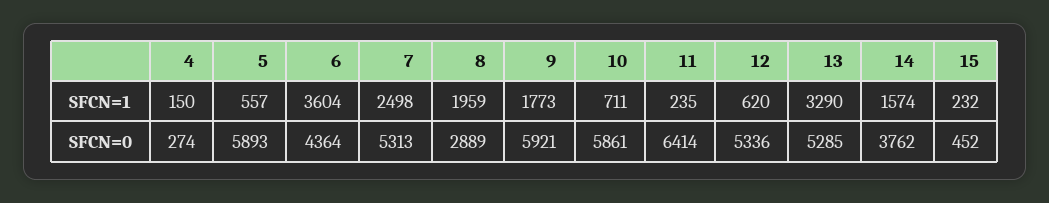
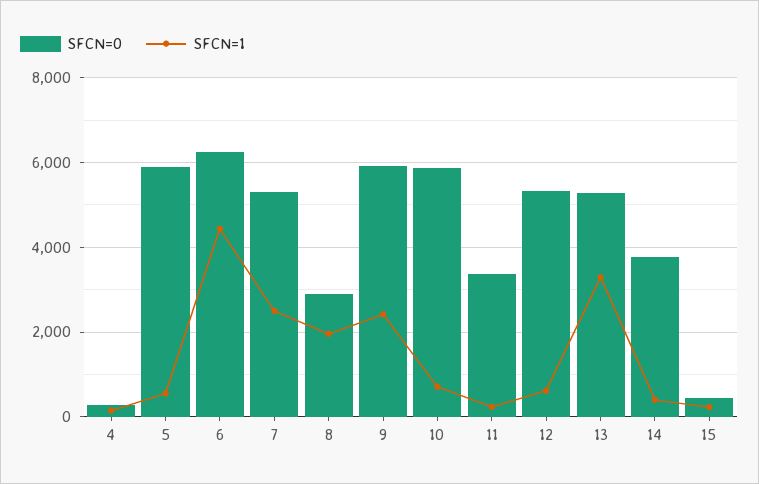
  {
    "SFCN=1": {
      "4": 150,
      "5": 557,
-     "6": 3604,
+     "6": 4400,
      "7": 2498,
      "8": 1959,
-     "9": 1773,
+     "9": 2400,
      "10": 711,
      "11": 235,
      "12": 620,
      "13": 3290,
-     "14": 1574,
+     "14": 400,
      "15": 232
    },
    "SFCN=0": {
      "4": 274,
      "5": 5893,
-     "6": 4364,
+     "6": 6200,
      "7": 5313,
      "8": 2889,
      "9": 5921,
      "10": 5861,
-     "11": 6414,
+     "11": 3400,
      "12": 5336,
      "13": 5285,
      "14": 3762,
      "15": 452
    }
  }

